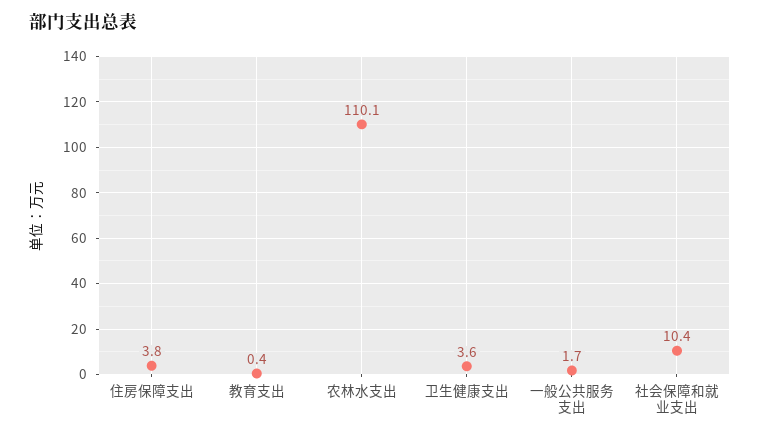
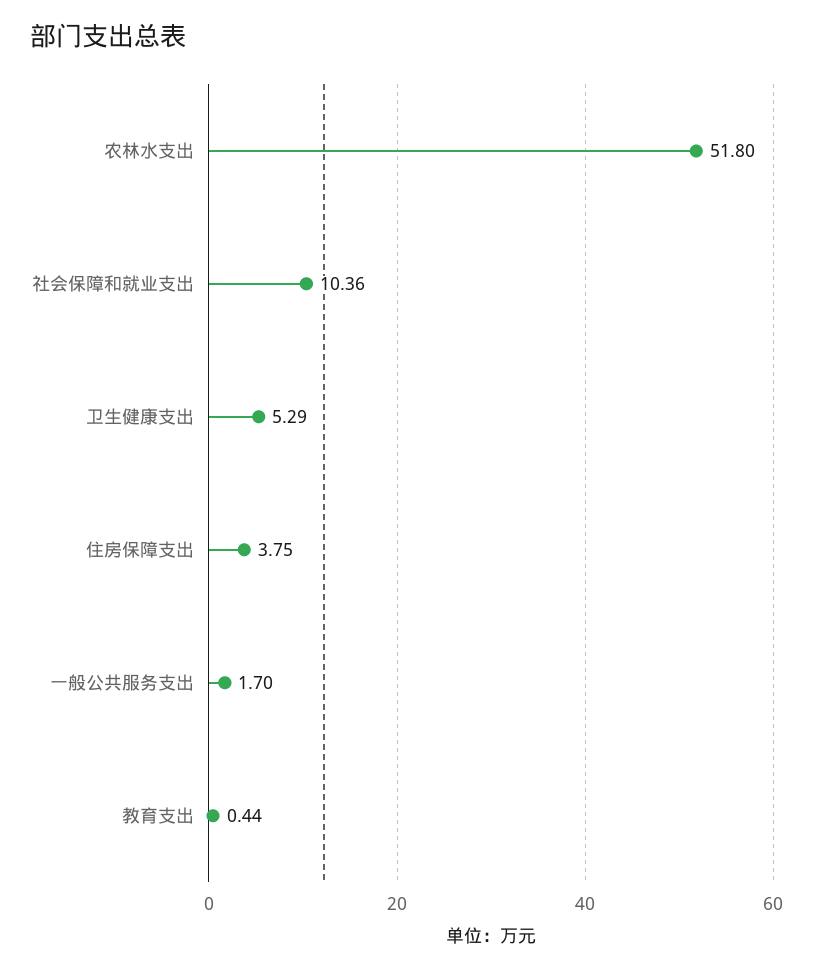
  {
    "住房保障支出": 3.75,
    "教育支出": 0.44,
-   "农林水支出": 110.1,
+   "农林水支出": 51.8,
-   "卫生健康支出": 3.6,
+   "卫生健康支出": 5.29,
    "一般公共服务支出": 1.7,
    "社会保障和就业支出": 10.36
  }

